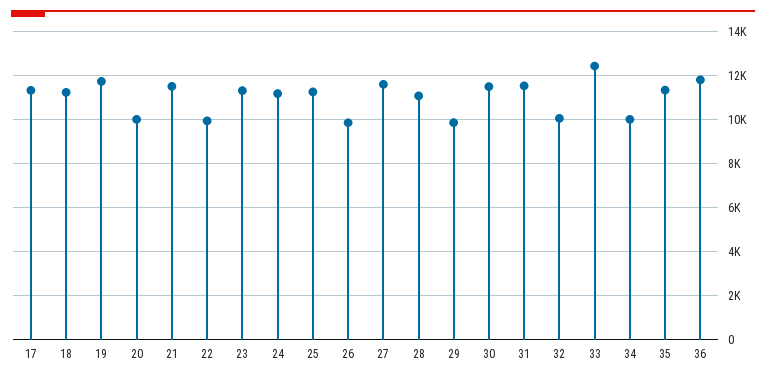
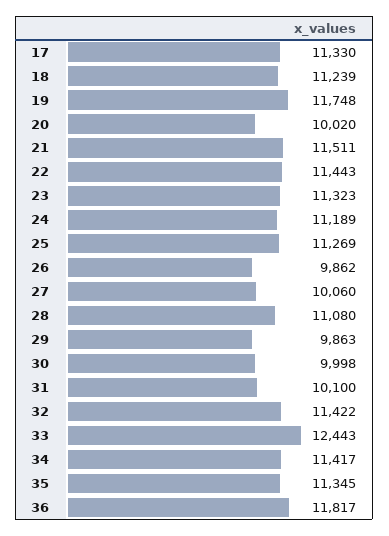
  {
    "17": 11330,
    "18": 11239,
    "19": 11748,
    "20": 10020,
    "21": 11511,
-   "22": 10000,
+   "22": 11443,
    "23": 11323,
    "24": 11189,
    "25": 11269,
    "26": 9862,
-   "27": 11500,
+   "27": 10060,
    "28": 11080,
    "29": 9863,
-   "30": 11500,
+   "30": 9998,
-   "31": 11500,
+   "31": 10100,
-   "32": 10000,
+   "32": 11422,
    "33": 12443,
-   "34": 10000,
+   "34": 11417,
    "35": 11345,
    "36": 11817
  }

